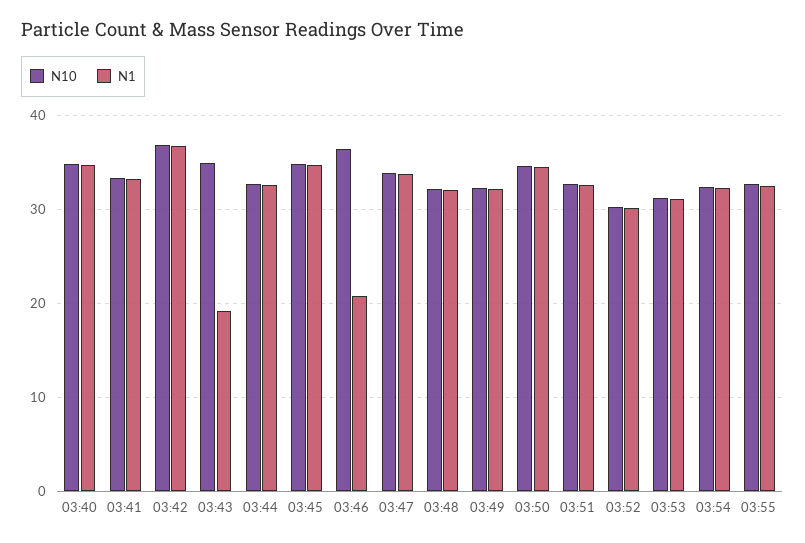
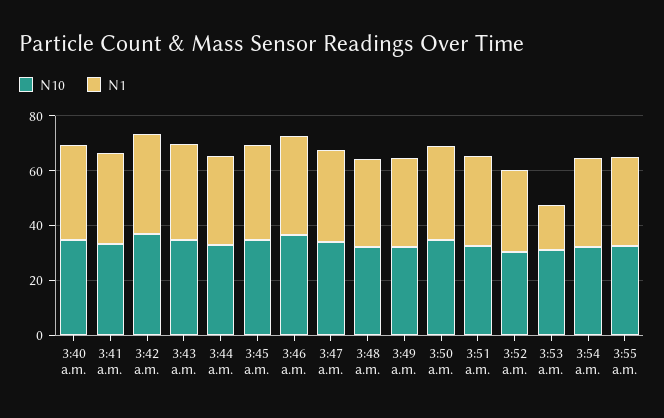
  {
    "N10": {
      "03:40": 35,
      "03:41": 33,
      "03:42": 37,
      "03:43": 35,
      "03:44": 33,
      "03:45": 35,
      "03:46": 36,
      "03:47": 34,
      "03:48": 32,
      "03:49": 32,
      "03:50": 35,
      "03:51": 33,
      "03:52": 30,
      "03:53": 31,
      "03:54": 32,
      "03:55": 33
    },
    "N1": {
      "03:40": 35,
      "03:41": 33,
      "03:42": 37,
-     "03:43": 19,
+     "03:43": 35,
      "03:44": 33,
      "03:45": 35,
-     "03:46": 21,
+     "03:46": 35,
      "03:47": 34,
      "03:48": 32,
      "03:49": 32,
      "03:50": 34,
      "03:51": 33,
      "03:52": 30,
-     "03:53": 31,
+     "03:53": 15,
      "03:54": 32,
      "03:55": 33
    }
  }

